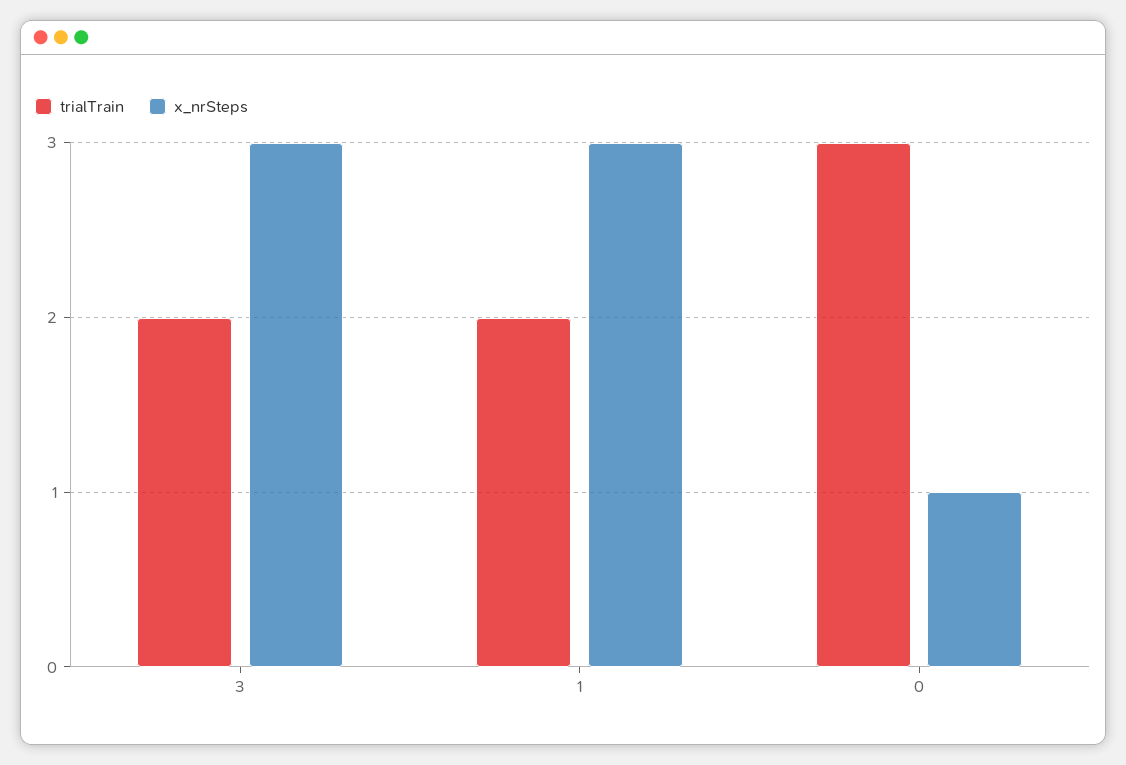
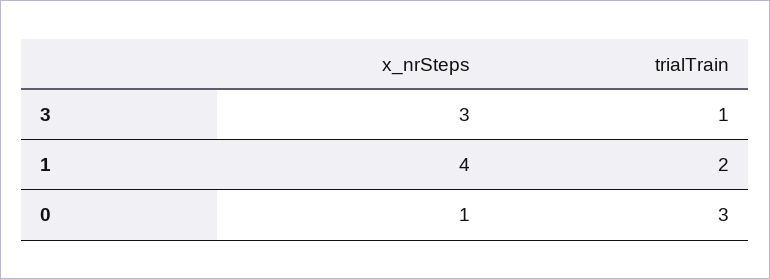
  {
    "trialTrain": {
-     "3": 2,
+     "3": 1,
      "1": 2,
      "0": 3
    },
    "x_nrSteps": {
      "3": 3,
-     "1": 3,
+     "1": 4,
      "0": 1
    }
  }

